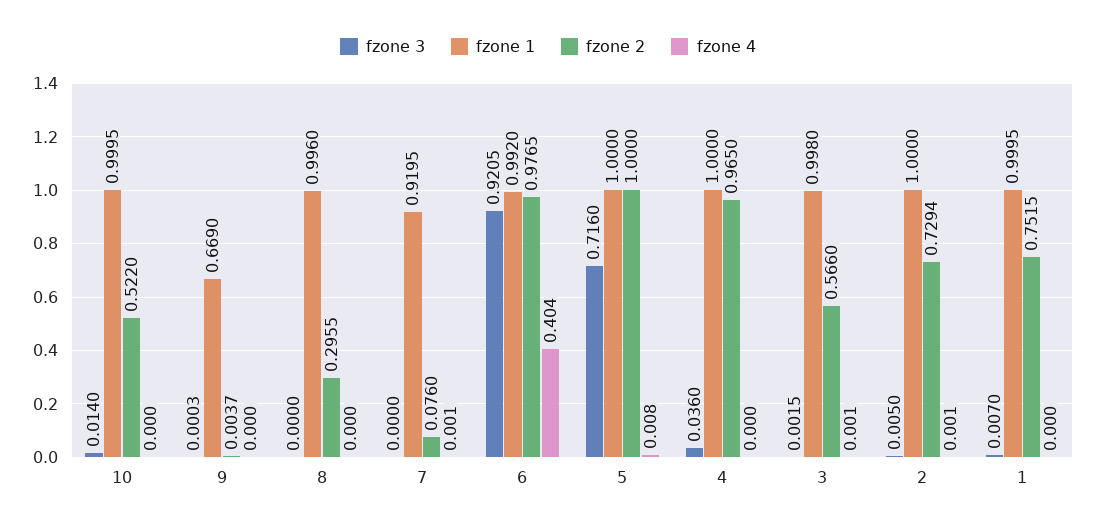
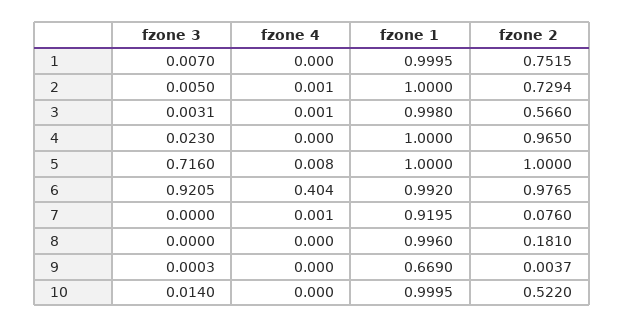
  {
    "fzone 3": {
      "10": 0.014,
      "9": 0.0003,
      "8": 0,
      "7": 0,
      "6": 0.9205,
      "5": 0.716,
-     "4": 0.036,
+     "4": 0.023,
-     "3": 0.0015,
+     "3": 0.0031,
      "2": 0.005,
      "1": 0.007
    },
    "fzone 1": {
      "10": 0.9995,
      "9": 0.669,
      "8": 0.996,
      "7": 0.9195,
      "6": 0.992,
      "5": 1,
      "4": 1,
      "3": 0.998,
      "2": 1,
      "1": 0.9995
    },
    "fzone 2": {
      "10": 0.522,
      "9": 0.0037,
-     "8": 0.2955,
+     "8": 0.181,
      "7": 0.076,
      "6": 0.9765,
      "5": 1,
      "4": 0.965,
      "3": 0.566,
      "2": 0.7294,
      "1": 0.7515
    },
    "fzone 4": {
      "10": 0,
      "9": 0,
      "8": 0,
      "7": 0.001,
      "6": 0.404,
      "5": 0.008,
      "4": 0,
      "3": 0.001,
      "2": 0.001,
      "1": 0
    }
  }

